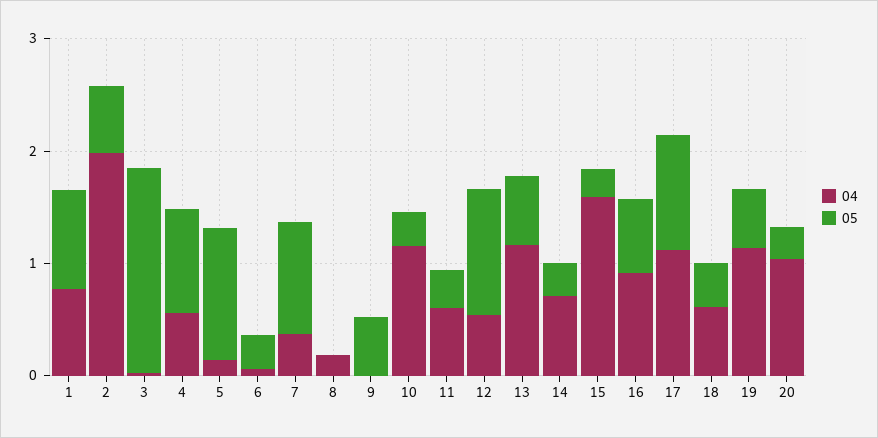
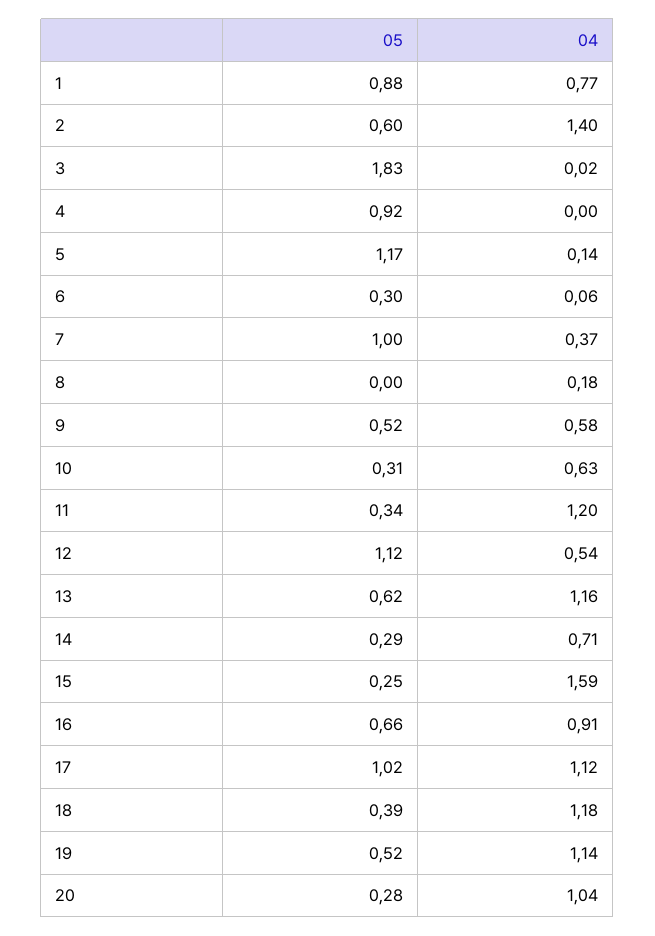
  {
    "04": {
      "1": 0.77,
-     "2": 2,
+     "2": 1.4,
      "3": 0.02,
-     "4": 0.6,
+     "4": 0,
      "5": 0.14,
      "6": 0.06,
      "7": 0.37,
      "8": 0.18,
-     "9": 0,
+     "9": 0.58,
-     "10": 1.2,
+     "10": 0.63,
-     "11": 0.6,
+     "11": 1.2,
      "12": 0.54,
      "13": 1.16,
      "14": 0.71,
      "15": 1.59,
      "16": 0.91,
      "17": 1.12,
-     "18": 0.6,
+     "18": 1.18,
      "19": 1.14,
      "20": 1.04
    },
    "05": {
      "1": 0.88,
      "2": 0.6,
      "3": 1.83,
      "4": 0.92,
      "5": 1.17,
      "6": 0.3,
      "7": 1,
      "8": 0,
      "9": 0.52,
      "10": 0.31,
      "11": 0.34,
      "12": 1.12,
      "13": 0.62,
      "14": 0.29,
      "15": 0.25,
      "16": 0.66,
      "17": 1.02,
      "18": 0.39,
      "19": 0.52,
      "20": 0.28
    }
  }

